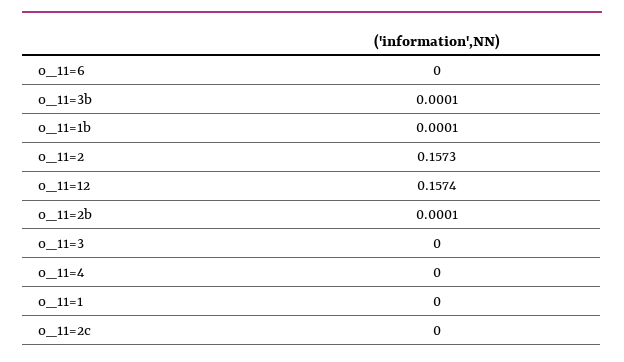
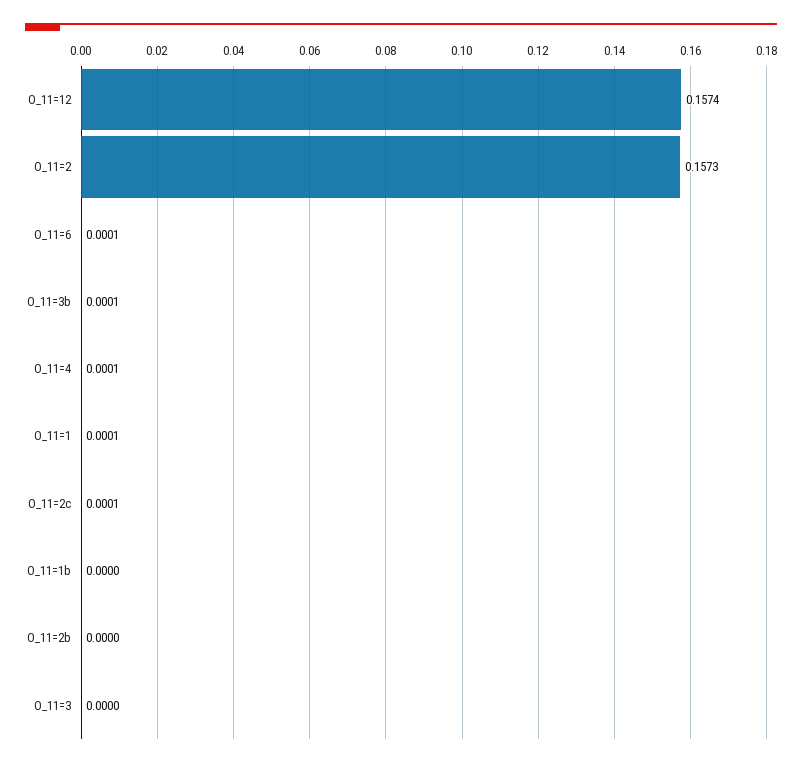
  {
-   "o_11=6": 0,
+   "o_11=6": 0.0001,
    "o_11=3b": 0.0001,
-   "o_11=1b": 0.0001,
+   "o_11=1b": 0,
    "o_11=2": 0.1573,
    "o_11=12": 0.1574,
-   "o_11=2b": 0.0001,
+   "o_11=2b": 0,
    "o_11=3": 0,
-   "o_11=4": 0,
+   "o_11=4": 0.0001,
-   "o_11=1": 0,
+   "o_11=1": 0.0001,
-   "o_11=2c": 0
+   "o_11=2c": 0.0001
  }

